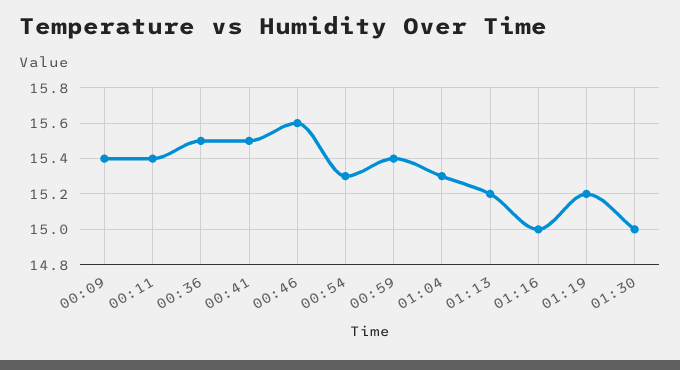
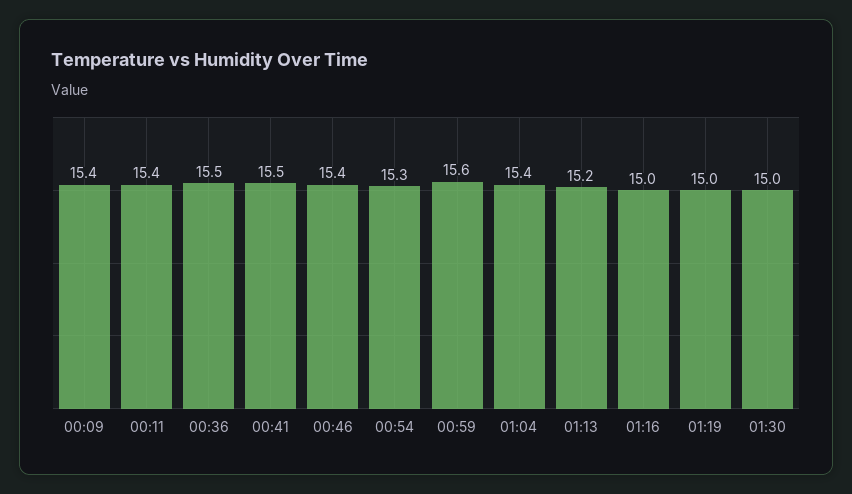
  {
    "00:09": 15.4,
    "00:11": 15.4,
    "00:36": 15.5,
    "00:41": 15.5,
-   "00:46": 15.6,
+   "00:46": 15.4,
    "00:54": 15.3,
-   "00:59": 15.4,
+   "00:59": 15.6,
-   "01:04": 15.3,
+   "01:04": 15.4,
    "01:13": 15.2,
    "01:16": 15,
-   "01:19": 15.2,
+   "01:19": 15,
    "01:30": 15
  }

